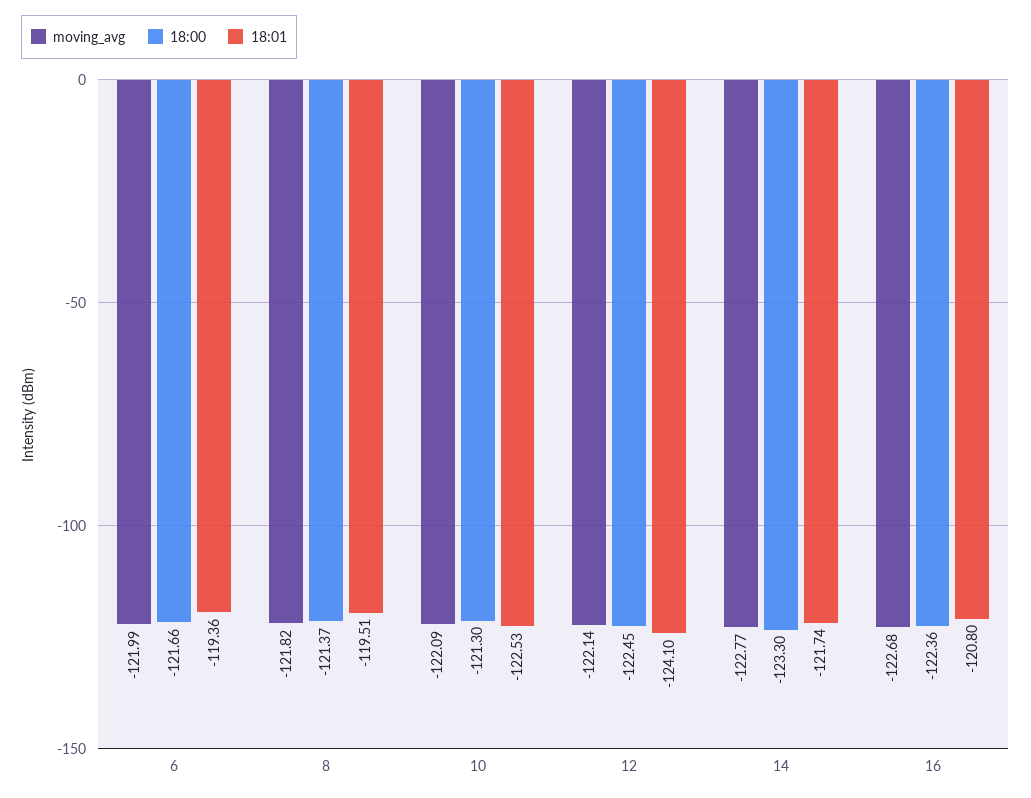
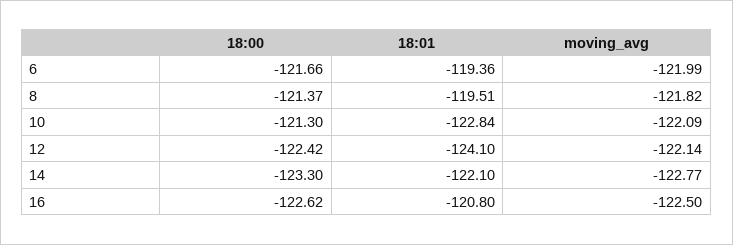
  {
    "moving_avg": {
      "6": -121.99,
      "8": -121.82,
      "10": -122.09,
      "12": -122.14,
      "14": -122.77,
-     "16": -122.68
+     "16": -122.5
    },
    "18:00": {
      "6": -121.66,
      "8": -121.37,
      "10": -121.3,
-     "12": -122.45,
+     "12": -122.42,
      "14": -123.3,
-     "16": -122.36
+     "16": -122.62
    },
    "18:01": {
      "6": -119.36,
      "8": -119.51,
-     "10": -122.53,
+     "10": -122.84,
      "12": -124.1,
-     "14": -121.74,
+     "14": -122.1,
      "16": -120.8
    }
  }

